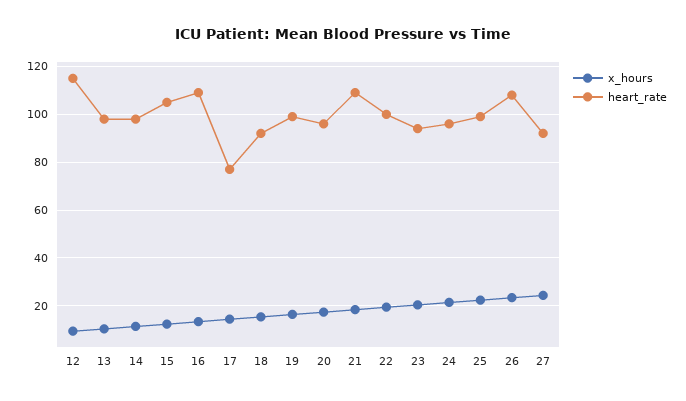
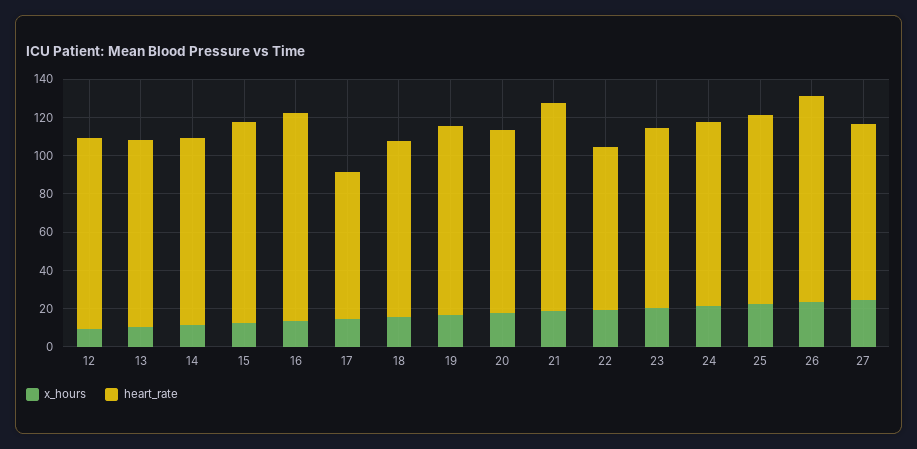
  {
    "x_hours": {
      "12": 10,
      "13": 10,
      "14": 10,
      "15": 10,
      "16": 15,
      "17": 15,
      "18": 15,
      "19": 15,
      "20": 15,
      "21": 20,
      "22": 20,
      "23": 20,
      "24": 20,
      "25": 20,
      "26": 25,
      "27": 25
    },
    "heart_rate": {
-     "12": 115,
+     "12": 100,
      "13": 100,
      "14": 100,
      "15": 105,
      "16": 110,
      "17": 75,
      "18": 90,
      "19": 100,
      "20": 95,
      "21": 110,
-     "22": 100,
+     "22": 85,
      "23": 95,
      "24": 95,
      "25": 100,
      "26": 110,
      "27": 90
    }
  }

